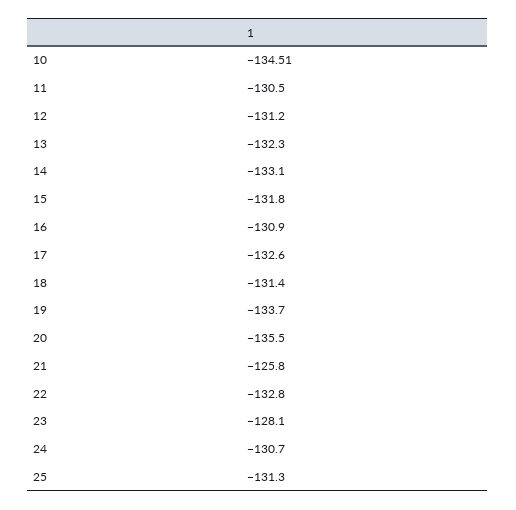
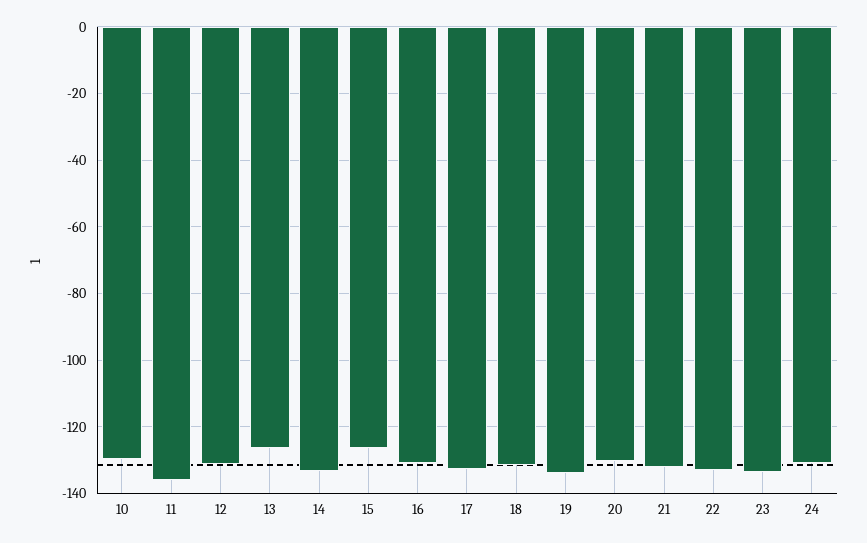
  {
-   "10": -134.51,
+   "10": -130,
-   "11": -130.5,
+   "11": -136,
    "12": -131.2,
-   "13": -132.3,
+   "13": -126,
    "14": -133.1,
-   "15": -131.8,
+   "15": -126,
    "16": -130.9,
    "17": -132.6,
    "18": -131.4,
    "19": -133.7,
-   "20": -135.5,
+   "20": -130,
-   "21": -125.8,
+   "21": -132,
    "22": -132.8,
-   "23": -128.1,
+   "23": -134,
-   "24": -130.7,
+   "24": -130.7
-   "25": -131.3
  }

